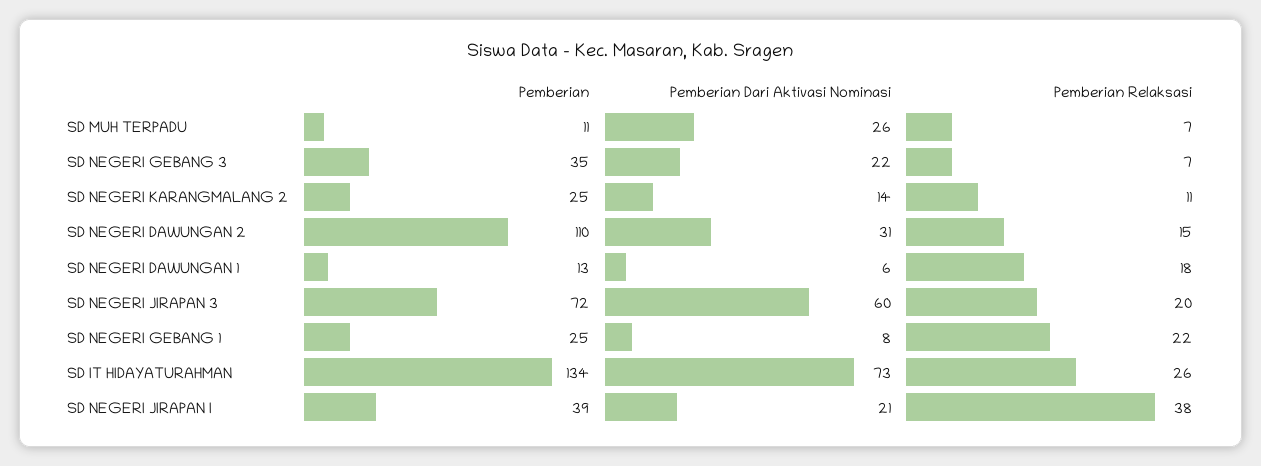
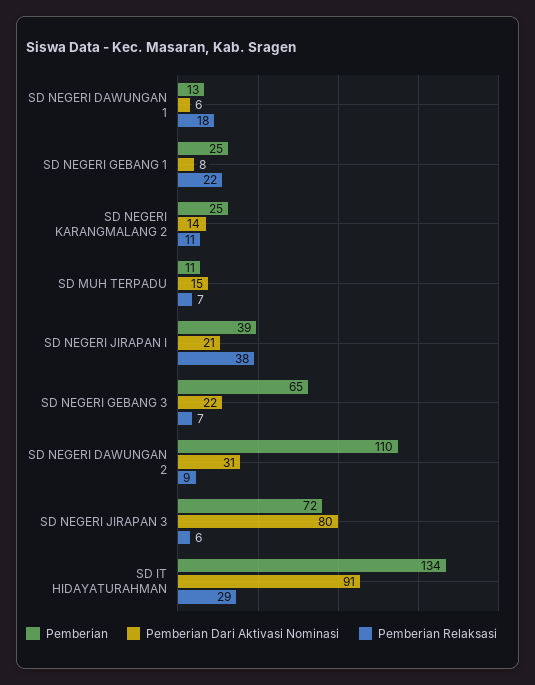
  {
    "Pemberian": {
      "SD MUH TERPADU": 11,
-     "SD NEGERI GEBANG 3": 35,
+     "SD NEGERI GEBANG 3": 65,
      "SD NEGERI KARANGMALANG 2": 25,
      "SD NEGERI DAWUNGAN 2": 110,
      "SD NEGERI DAWUNGAN 1": 13,
      "SD NEGERI JIRAPAN 3": 72,
      "SD NEGERI GEBANG 1": 25,
      "SD IT HIDAYATURAHMAN": 134,
      "SD NEGERI JIRAPAN I": 39
    },
    "Pemberian Dari Aktivasi Nominasi": {
-     "SD MUH TERPADU": 26,
+     "SD MUH TERPADU": 15,
      "SD NEGERI GEBANG 3": 22,
      "SD NEGERI KARANGMALANG 2": 14,
      "SD NEGERI DAWUNGAN 2": 31,
      "SD NEGERI DAWUNGAN 1": 6,
-     "SD NEGERI JIRAPAN 3": 60,
+     "SD NEGERI JIRAPAN 3": 80,
      "SD NEGERI GEBANG 1": 8,
-     "SD IT HIDAYATURAHMAN": 73,
+     "SD IT HIDAYATURAHMAN": 91,
      "SD NEGERI JIRAPAN I": 21
    },
    "Pemberian Relaksasi": {
      "SD MUH TERPADU": 7,
      "SD NEGERI GEBANG 3": 7,
      "SD NEGERI KARANGMALANG 2": 11,
-     "SD NEGERI DAWUNGAN 2": 15,
+     "SD NEGERI DAWUNGAN 2": 9,
      "SD NEGERI DAWUNGAN 1": 18,
-     "SD NEGERI JIRAPAN 3": 20,
+     "SD NEGERI JIRAPAN 3": 6,
      "SD NEGERI GEBANG 1": 22,
-     "SD IT HIDAYATURAHMAN": 26,
+     "SD IT HIDAYATURAHMAN": 29,
      "SD NEGERI JIRAPAN I": 38
    }
  }

